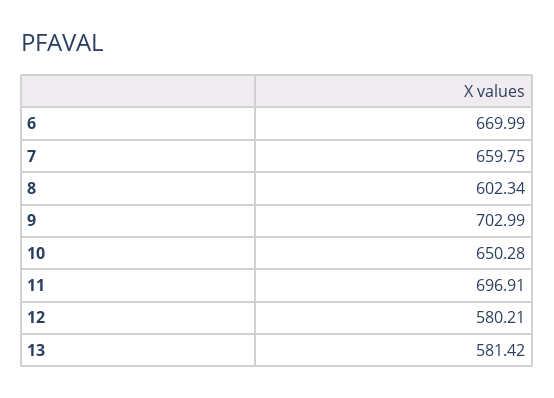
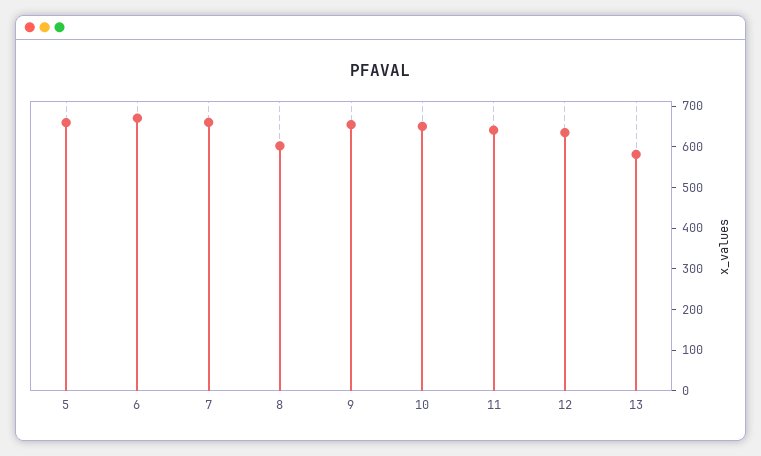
  {
    "6": 669.99,
    "7": 659.75,
    "8": 602.34,
-   "9": 702.99,
+   "9": 660,
    "10": 650.28,
-   "11": 696.91,
+   "11": 640,
-   "12": 580.21,
+   "12": 640,
-   "13": 581.42
+   "13": 581.42,
+   "5": 660
  }

